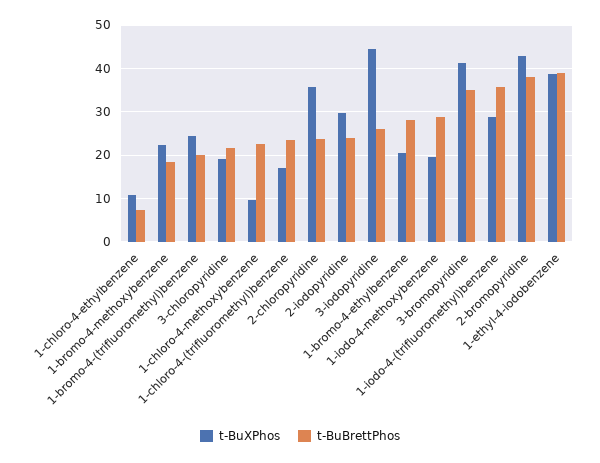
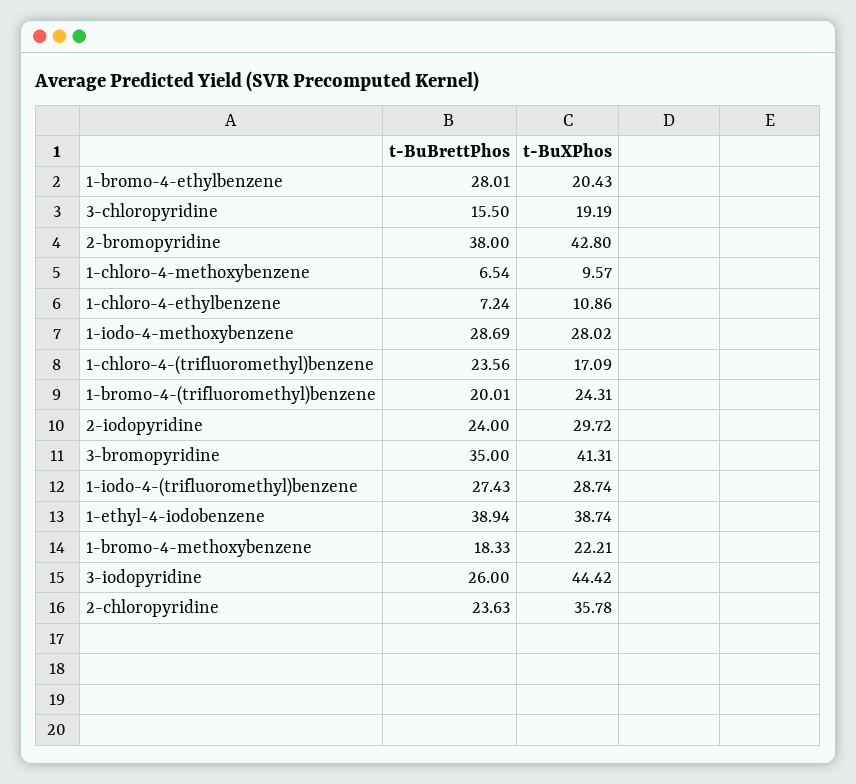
  {
    "t-BuXPhos": {
      "1-chloro-4-ethylbenzene": 10.86,
      "1-bromo-4-methoxybenzene": 22.21,
      "1-bromo-4-(trifluoromethyl)benzene": 24.31,
      "3-chloropyridine": 19.19,
      "1-chloro-4-methoxybenzene": 9.57,
      "1-chloro-4-(trifluoromethyl)benzene": 17.09,
      "2-chloropyridine": 35.78,
      "2-iodopyridine": 29.72,
      "3-iodopyridine": 44.42,
      "1-bromo-4-ethylbenzene": 20.43,
-     "1-iodo-4-methoxybenzene": 20,
+     "1-iodo-4-methoxybenzene": 28.02,
      "3-bromopyridine": 41.31,
      "1-iodo-4-(trifluoromethyl)benzene": 28.74,
      "2-bromopyridine": 42.8,
      "1-ethyl-4-iodobenzene": 38.74
    },
    "t-BuBrettPhos": {
      "1-chloro-4-ethylbenzene": 7.24,
      "1-bromo-4-methoxybenzene": 18.33,
      "1-bromo-4-(trifluoromethyl)benzene": 20.01,
-     "3-chloropyridine": 22,
+     "3-chloropyridine": 15.5,
-     "1-chloro-4-methoxybenzene": 22,
+     "1-chloro-4-methoxybenzene": 6.54,
      "1-chloro-4-(trifluoromethyl)benzene": 23.56,
      "2-chloropyridine": 23.63,
      "2-iodopyridine": 24,
      "3-iodopyridine": 26,
      "1-bromo-4-ethylbenzene": 28.01,
      "1-iodo-4-methoxybenzene": 28.69,
      "3-bromopyridine": 35,
-     "1-iodo-4-(trifluoromethyl)benzene": 36,
+     "1-iodo-4-(trifluoromethyl)benzene": 27.43,
      "2-bromopyridine": 38,
      "1-ethyl-4-iodobenzene": 38.94
    }
  }

